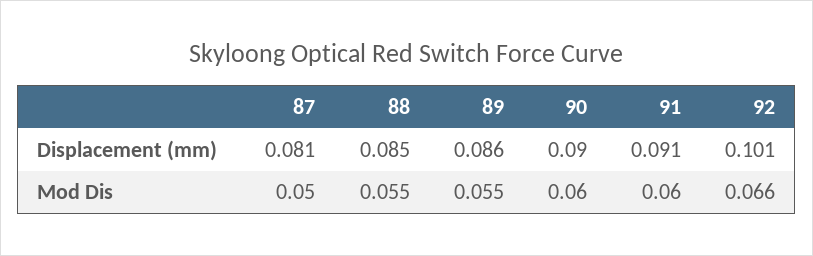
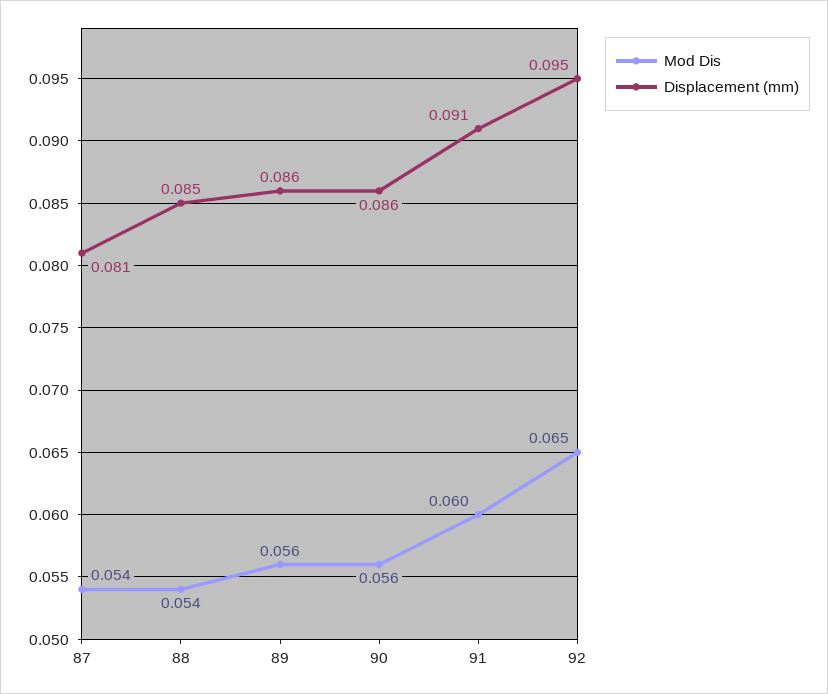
  {
    "Displacement (mm)": {
      "87": 0.081,
      "88": 0.085,
      "89": 0.086,
-     "90": 0.09,
+     "90": 0.086,
      "91": 0.091,
-     "92": 0.101
+     "92": 0.095
    },
    "Mod Dis": {
-     "87": 0.05,
+     "87": 0.054,
-     "88": 0.055,
+     "88": 0.054,
-     "89": 0.055,
+     "89": 0.056,
-     "90": 0.06,
+     "90": 0.056,
      "91": 0.06,
-     "92": 0.066
+     "92": 0.065
    }
  }

